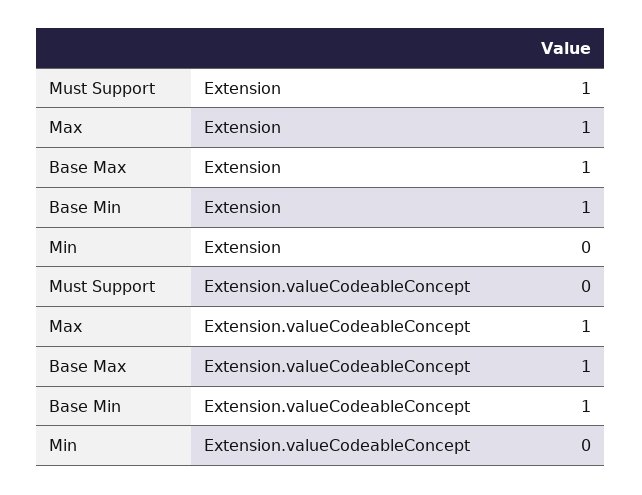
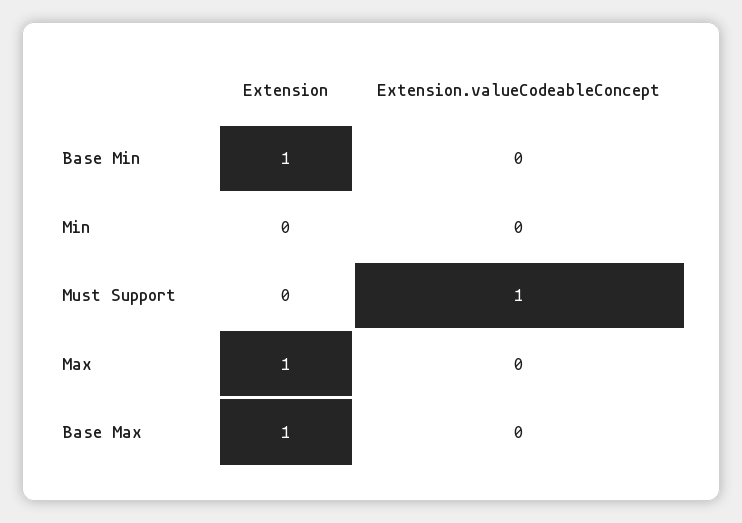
  {
    "Must Support": {
-     "Extension": 1,
+     "Extension": 0,
-     "Extension.valueCodeableConcept": 0
+     "Extension.valueCodeableConcept": 1
    },
    "Max": {
      "Extension": 1,
-     "Extension.valueCodeableConcept": 1
+     "Extension.valueCodeableConcept": 0
    },
    "Base Max": {
      "Extension": 1,
-     "Extension.valueCodeableConcept": 1
+     "Extension.valueCodeableConcept": 0
    },
    "Base Min": {
      "Extension": 1,
-     "Extension.valueCodeableConcept": 1
+     "Extension.valueCodeableConcept": 0
    },
    "Min": {
      "Extension": 0,
      "Extension.valueCodeableConcept": 0
    }
  }

